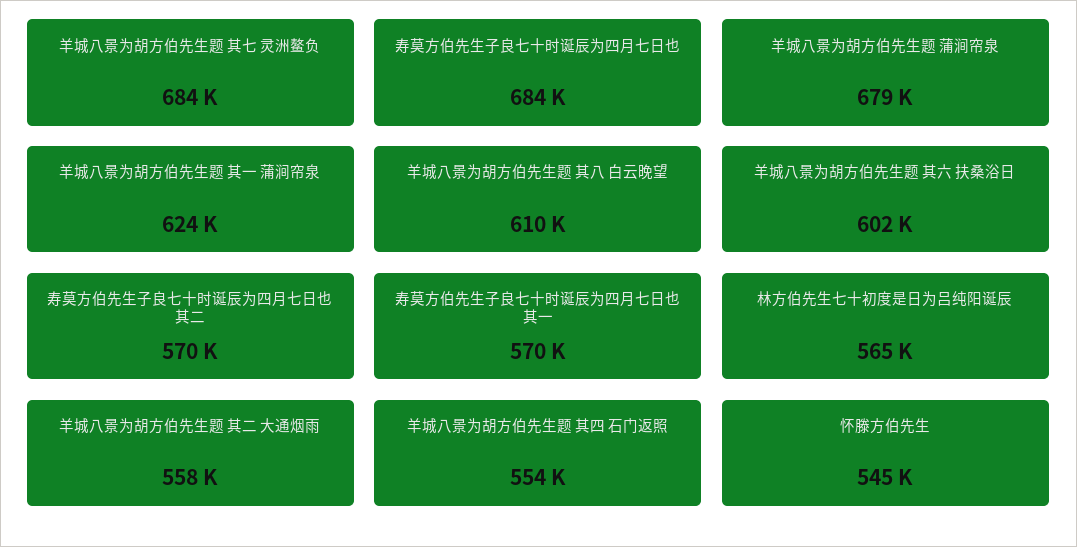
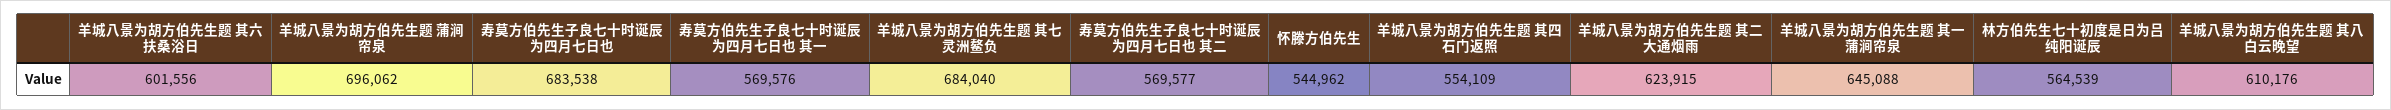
  {
    "羊城八景为胡方伯先生题 其七 灵洲鳌负": 684040,
    "寿莫方伯先生子良七十时诞辰为四月七日也": 683538,
-   "羊城八景为胡方伯先生题 蒲涧帘泉": 679000,
+   "羊城八景为胡方伯先生题 蒲涧帘泉": 696062,
-   "羊城八景为胡方伯先生题 其一 蒲涧帘泉": 624000,
+   "羊城八景为胡方伯先生题 其一 蒲涧帘泉": 645088,
    "羊城八景为胡方伯先生题 其八 白云晚望": 610176,
    "羊城八景为胡方伯先生题 其六 扶桑浴日": 601556,
    "寿莫方伯先生子良七十时诞辰为四月七日也 其二": 569577,
    "寿莫方伯先生子良七十时诞辰为四月七日也 其一": 569576,
    "林方伯先生七十初度是日为吕纯阳诞辰": 564539,
-   "羊城八景为胡方伯先生题 其二 大通烟雨": 558000,
+   "羊城八景为胡方伯先生题 其二 大通烟雨": 623915,
    "羊城八景为胡方伯先生题 其四 石门返照": 554109,
    "怀滕方伯先生": 544962
  }

